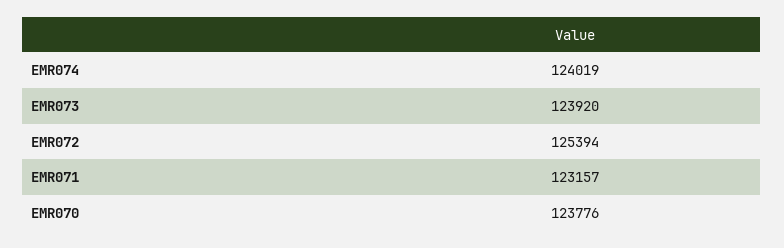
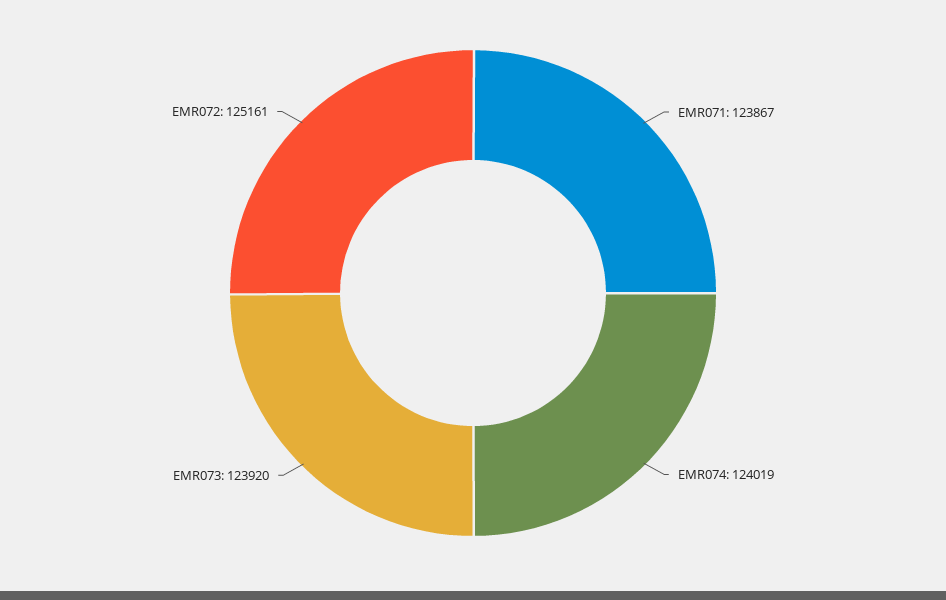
  {
    "EMR074": 124019,
    "EMR073": 123920,
-   "EMR072": 125394,
+   "EMR072": 125161,
-   "EMR071": 123157,
+   "EMR071": 123867
-   "EMR070": 123776
  }

